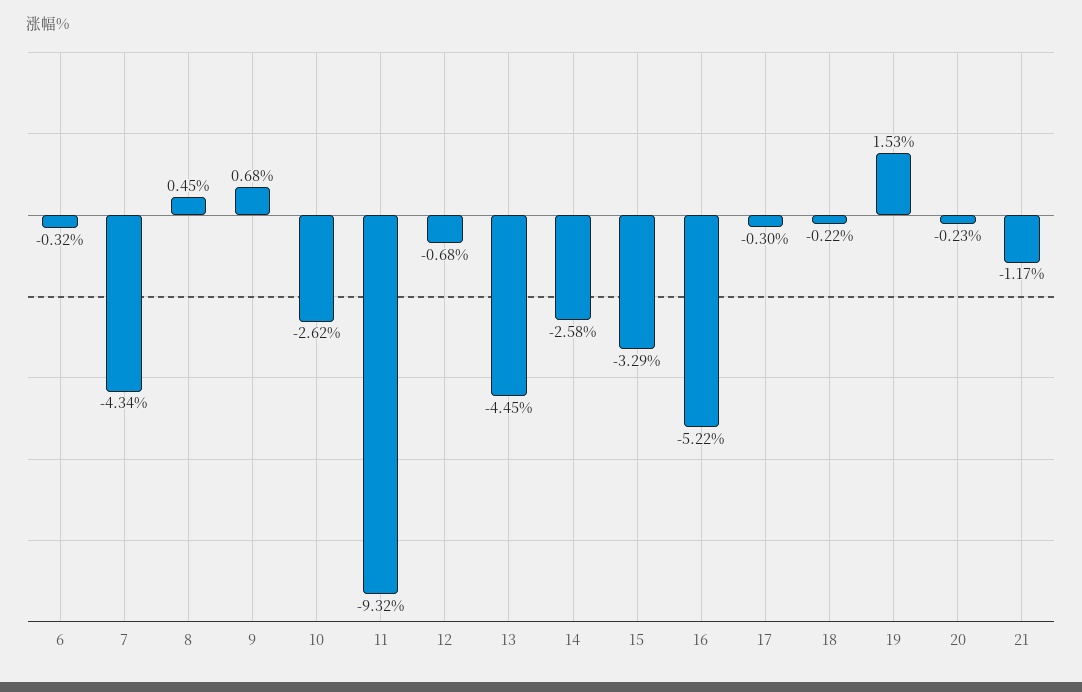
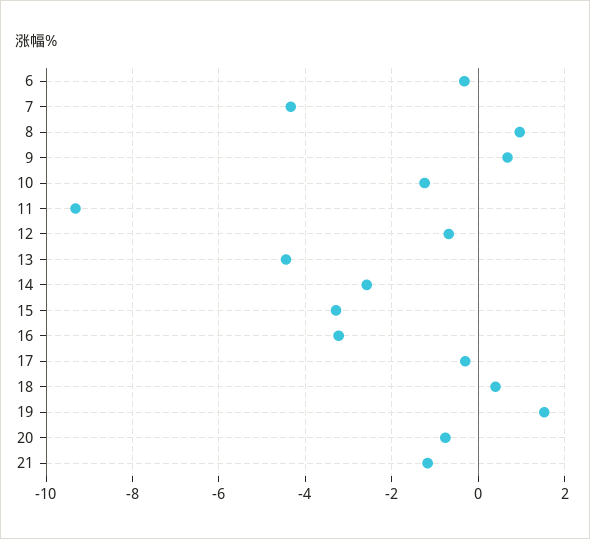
  {
    "6": -0.32,
    "7": -4.34,
-   "8": 0.45,
+   "8": 1,
    "9": 0.68,
-   "10": -2.62,
+   "10": -1.2,
    "11": -9.32,
    "12": -0.68,
    "13": -4.45,
    "14": -2.58,
    "15": -3.29,
-   "16": -5.22,
+   "16": -3.2,
    "17": -0.3,
-   "18": -0.22,
+   "18": 0.4,
    "19": 1.53,
-   "20": -0.23,
+   "20": -0.8,
    "21": -1.17
  }

